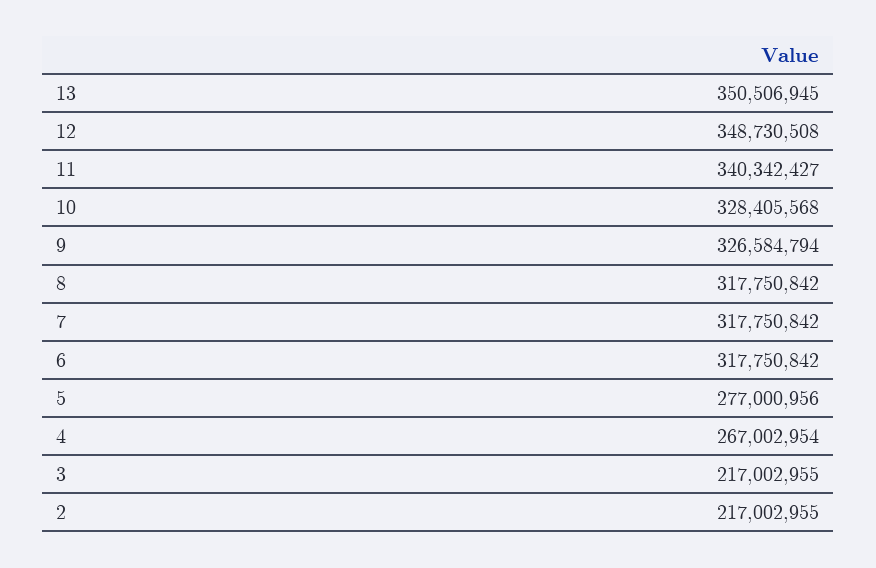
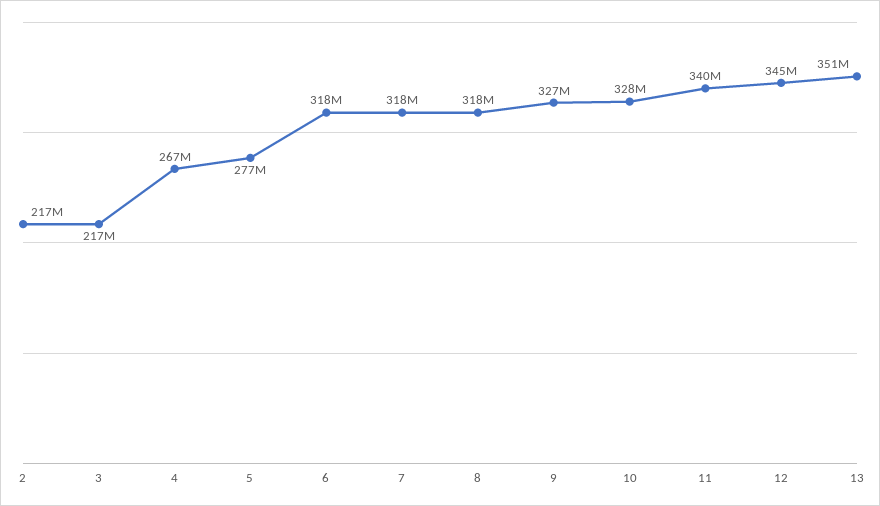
  {
    "13": 350506945,
-   "12": 348730508,
+   "12": 345000000,
    "11": 340342427,
    "10": 328405568,
    "9": 326584794,
    "8": 317750842,
    "7": 317750842,
    "6": 317750842,
    "5": 277000956,
    "4": 267002954,
    "3": 217002955,
    "2": 217002955
  }

